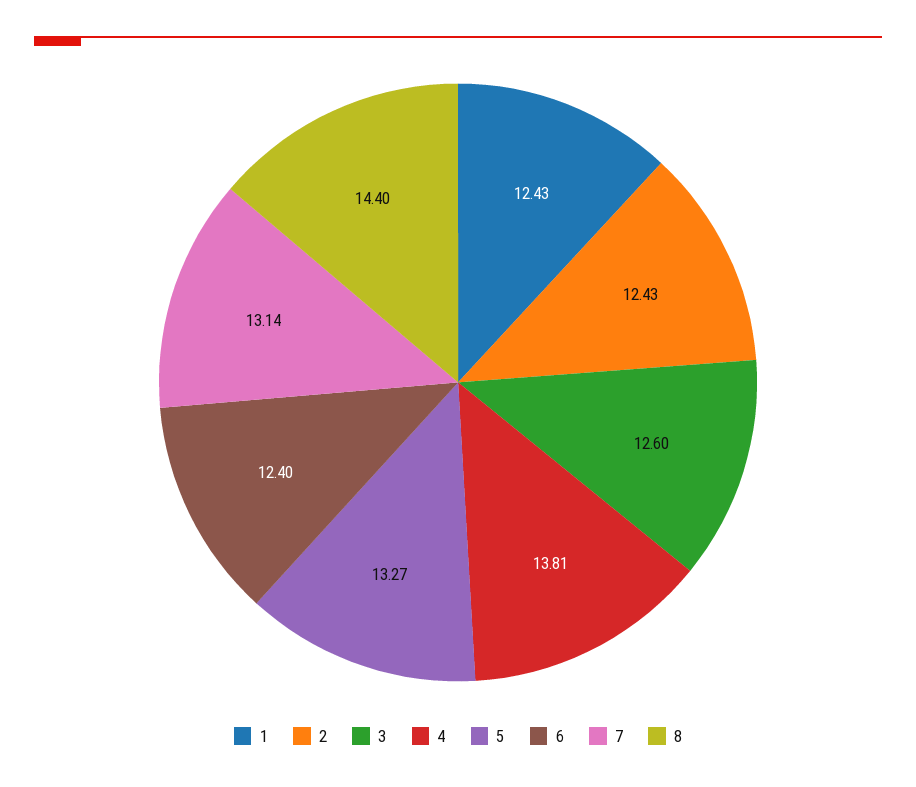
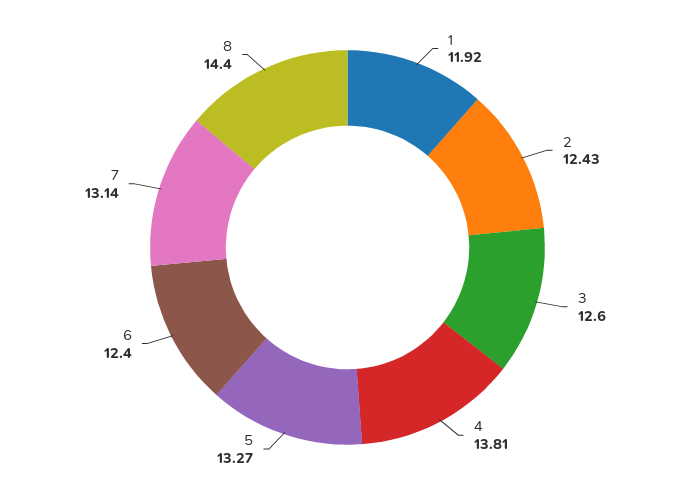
  {
-   "1": 12.43,
+   "1": 11.92,
    "2": 12.43,
    "3": 12.6,
    "4": 13.81,
    "5": 13.27,
    "6": 12.4,
    "7": 13.14,
    "8": 14.4
  }

